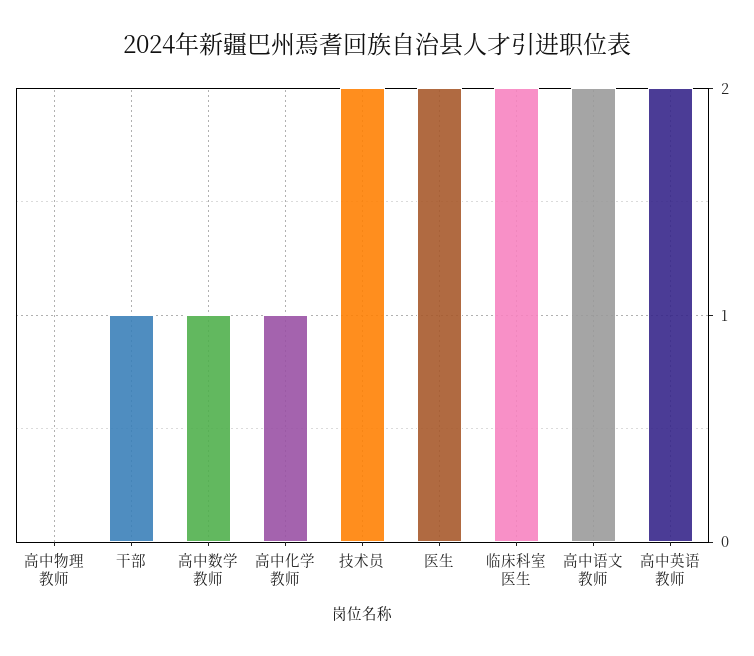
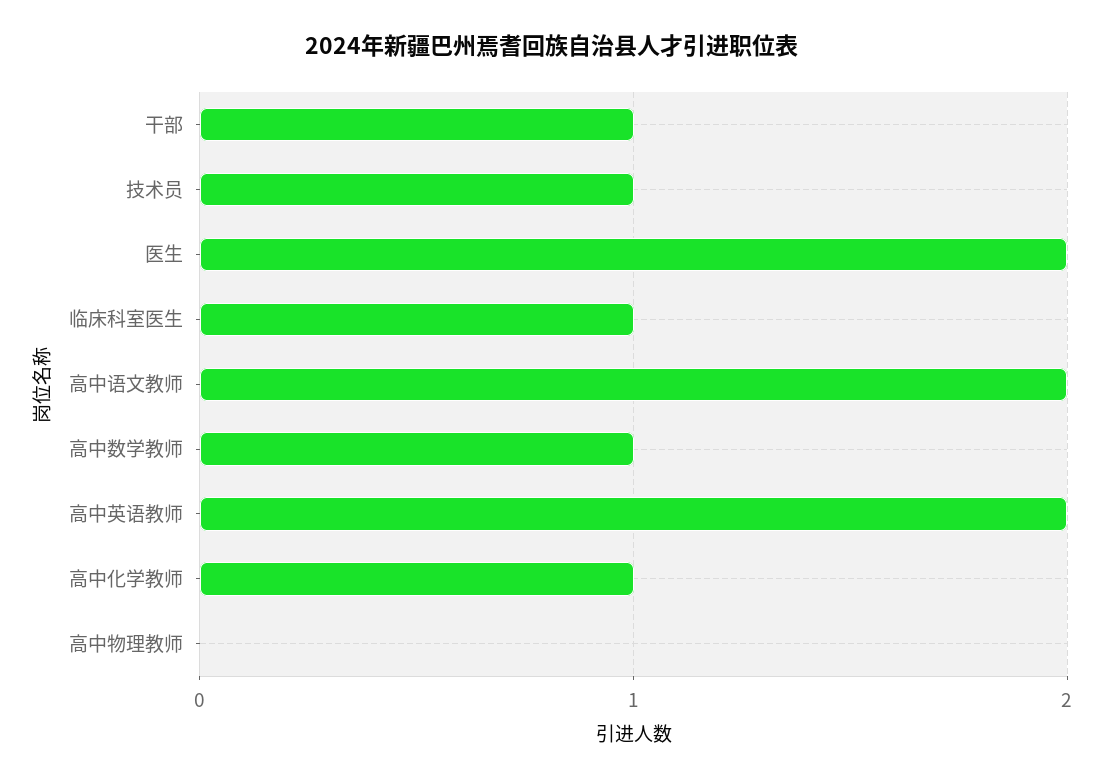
  {
    "高中物理教师": 0,
    "干部": 1,
    "高中数学教师": 1,
    "高中化学教师": 1,
-   "技术员": 2,
+   "技术员": 1,
    "医生": 2,
-   "临床科室医生": 2,
+   "临床科室医生": 1,
    "高中语文教师": 2,
    "高中英语教师": 2
  }

